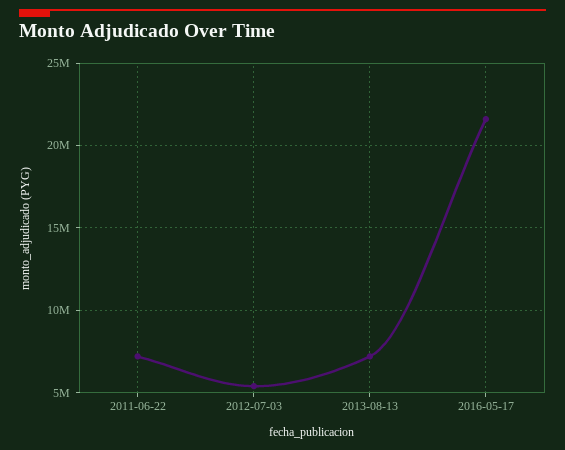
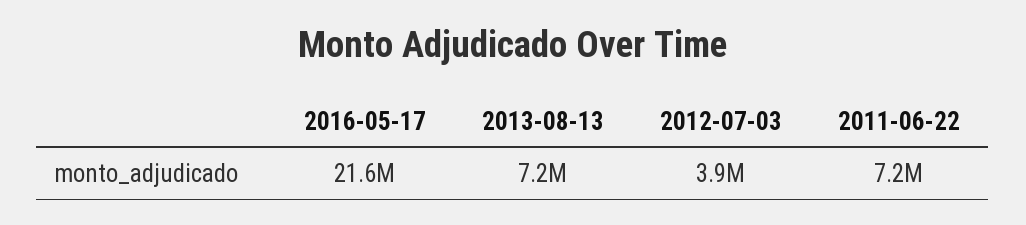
  {
    "2011-06-22": 7200000,
-   "2012-07-03": 5500000,
+   "2012-07-03": 3900000,
    "2013-08-13": 7200000,
    "2016-05-17": 21600000
  }

